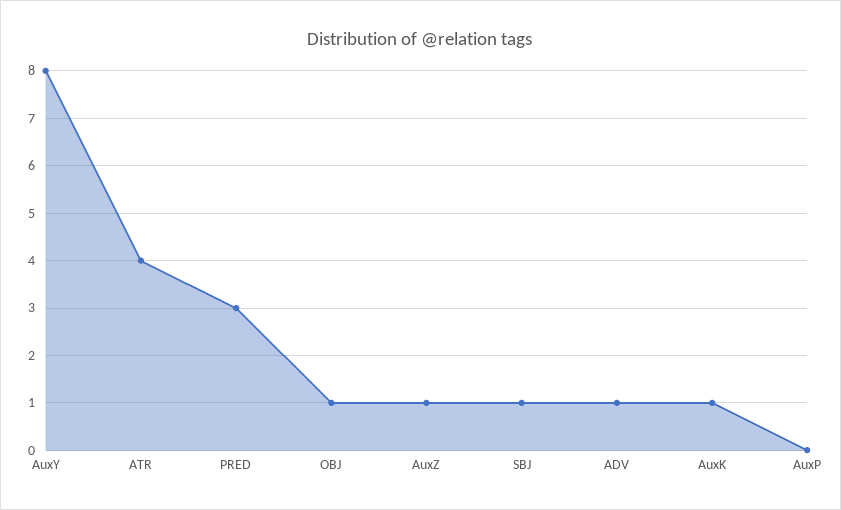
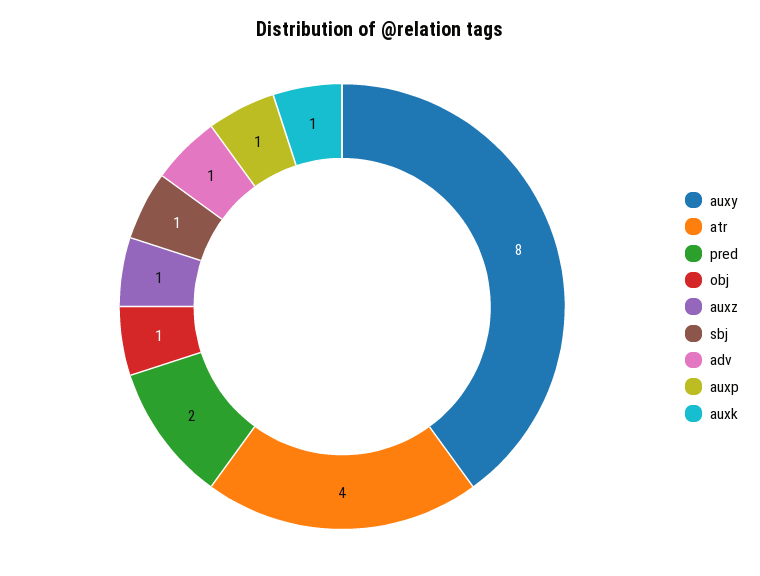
  {
    "AuxY": 8,
    "ATR": 4,
-   "PRED": 3,
+   "PRED": 2,
    "OBJ": 1,
    "AuxZ": 1,
    "SBJ": 1,
    "ADV": 1,
    "AuxK": 1,
-   "AuxP": 0
+   "AuxP": 1
  }

